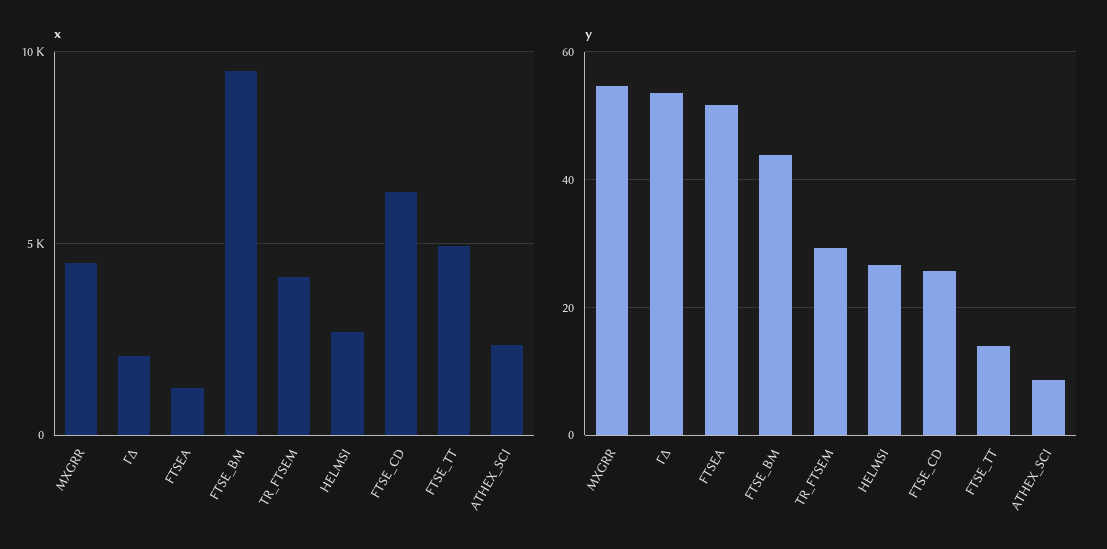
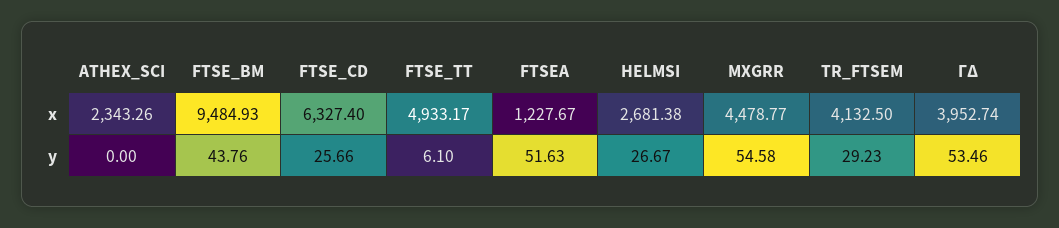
  {
    "x": {
      "MXGRR": 4478.77,
-     "ΓΔ": 2000,
+     "ΓΔ": 3952.74,
      "FTSEA": 1227.67,
      "FTSE_BM": 9484.93,
      "TR_FTSEM": 4132.5,
      "HELMSI": 2681.38,
      "FTSE_CD": 6327.4,
      "FTSE_TT": 4933.17,
      "ATHEX_SCI": 2343.26
    },
    "y": {
      "MXGRR": 54.58,
      "ΓΔ": 53.46,
      "FTSEA": 51.63,
      "FTSE_BM": 43.76,
      "TR_FTSEM": 29.23,
      "HELMSI": 26.67,
      "FTSE_CD": 25.66,
-     "FTSE_TT": 14,
+     "FTSE_TT": 6.1,
-     "ATHEX_SCI": 8
+     "ATHEX_SCI": 0
    }
  }

